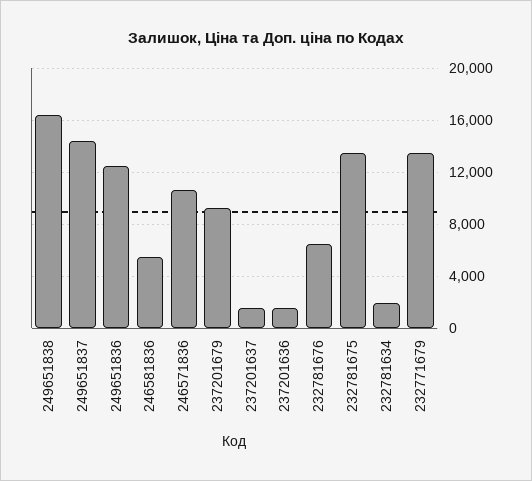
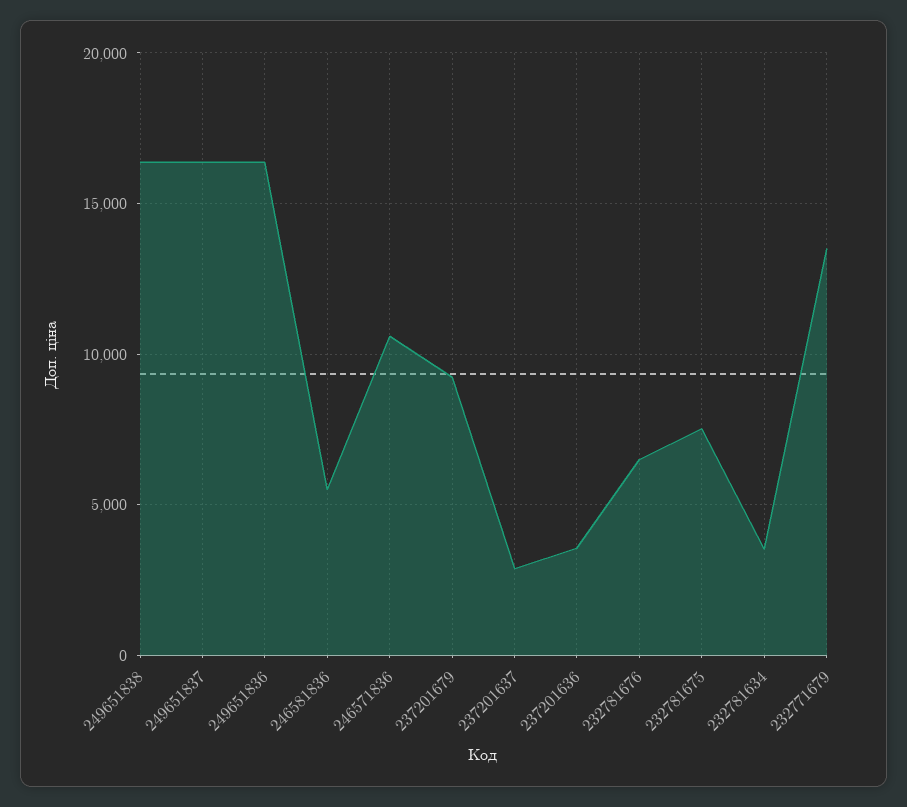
  {
    "249651838": 16500,
-   "249651837": 14500,
+   "249651837": 16500,
-   "249651836": 12500,
+   "249651836": 16500,
    "246581836": 5500,
    "246571836": 10500,
    "237201679": 9000,
-   "237201637": 1500,
+   "237201637": 3000,
-   "237201636": 1500,
+   "237201636": 3500,
    "232781676": 6500,
-   "232781675": 13500,
+   "232781675": 7500,
-   "232781634": 2000,
+   "232781634": 3500,
    "232771679": 13500
  }

